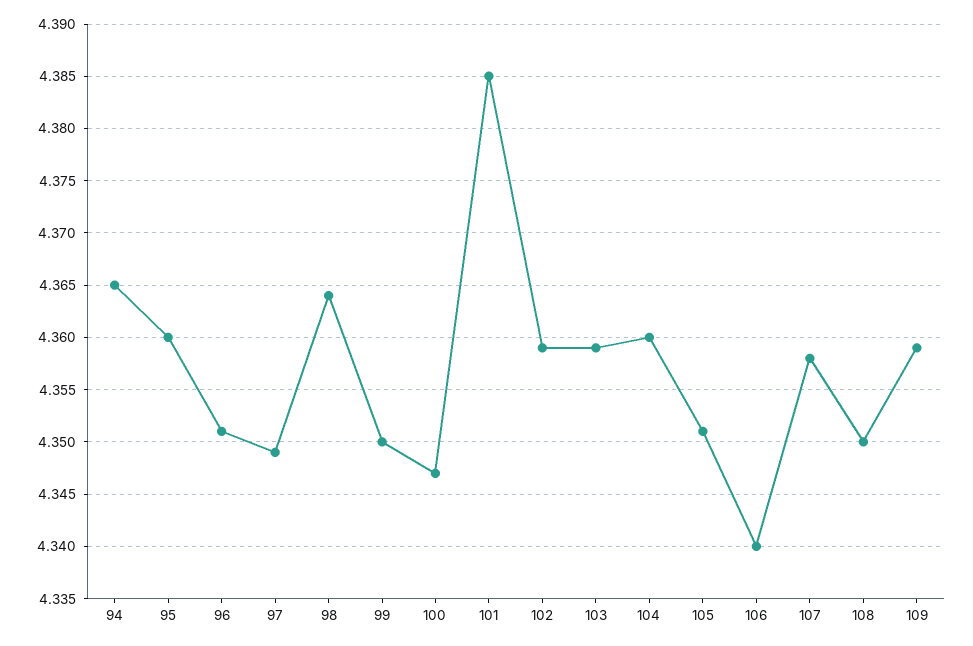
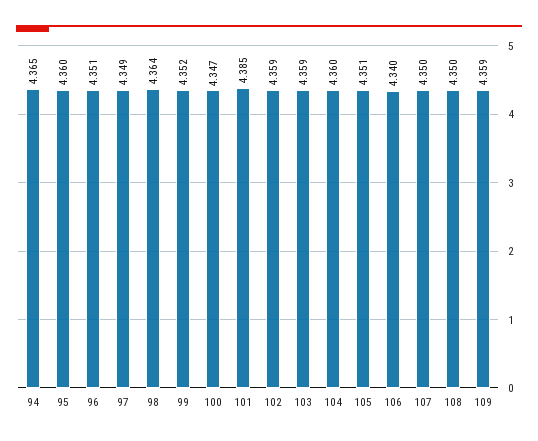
  {
    "94": 4.365,
    "95": 4.36,
    "96": 4.351,
    "97": 4.349,
    "98": 4.364,
-   "99": 4.35,
+   "99": 4.352,
    "100": 4.347,
    "101": 4.385,
    "102": 4.359,
    "103": 4.359,
    "104": 4.36,
    "105": 4.351,
    "106": 4.34,
-   "107": 4.358,
+   "107": 4.35,
    "108": 4.35,
    "109": 4.359
  }

